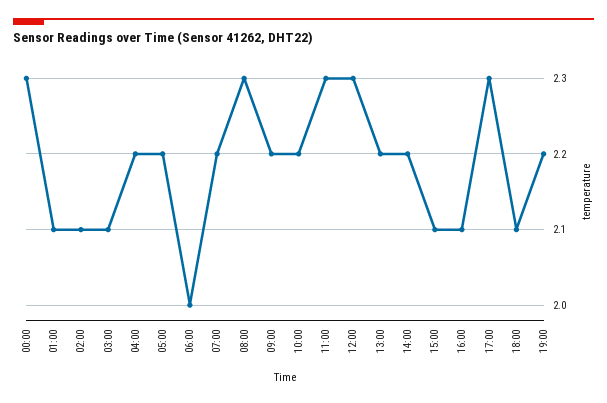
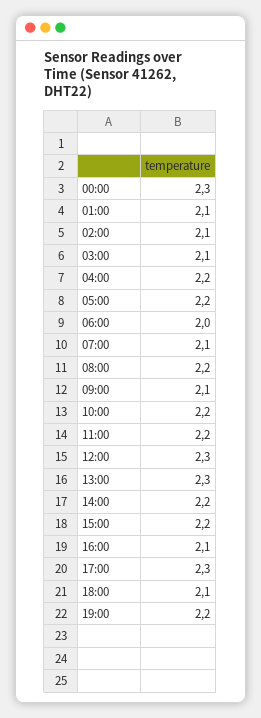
  {
    "00:00": 2.3,
    "01:00": 2.1,
    "02:00": 2.1,
    "03:00": 2.1,
    "04:00": 2.2,
    "05:00": 2.2,
    "06:00": 2,
-   "07:00": 2.2,
+   "07:00": 2.1,
-   "08:00": 2.3,
+   "08:00": 2.2,
-   "09:00": 2.2,
+   "09:00": 2.1,
    "10:00": 2.2,
-   "11:00": 2.3,
+   "11:00": 2.2,
    "12:00": 2.3,
-   "13:00": 2.2,
+   "13:00": 2.3,
    "14:00": 2.2,
-   "15:00": 2.1,
+   "15:00": 2.2,
    "16:00": 2.1,
    "17:00": 2.3,
    "18:00": 2.1,
    "19:00": 2.2
  }

